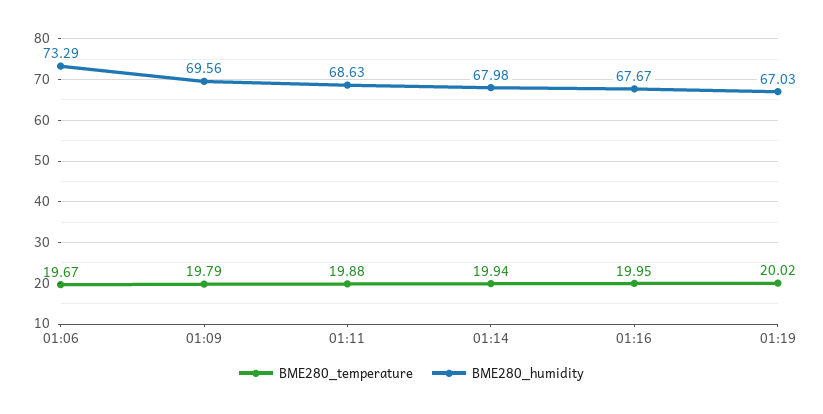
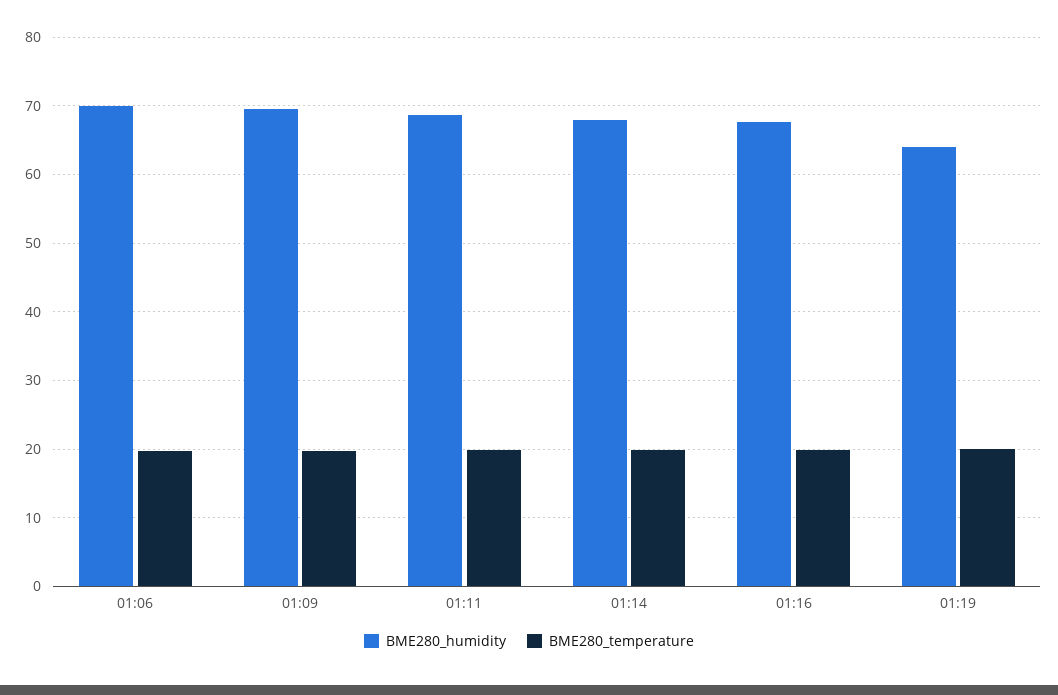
  {
    "BME280_temperature": {
      "01:06": 19.67,
      "01:09": 19.79,
      "01:11": 19.88,
      "01:14": 19.94,
      "01:16": 19.95,
      "01:19": 20.02
    },
    "BME280_humidity": {
-     "01:06": 73.29,
+     "01:06": 70,
      "01:09": 69.56,
      "01:11": 68.63,
      "01:14": 67.98,
      "01:16": 67.67,
-     "01:19": 67.03
+     "01:19": 64
    }
  }

